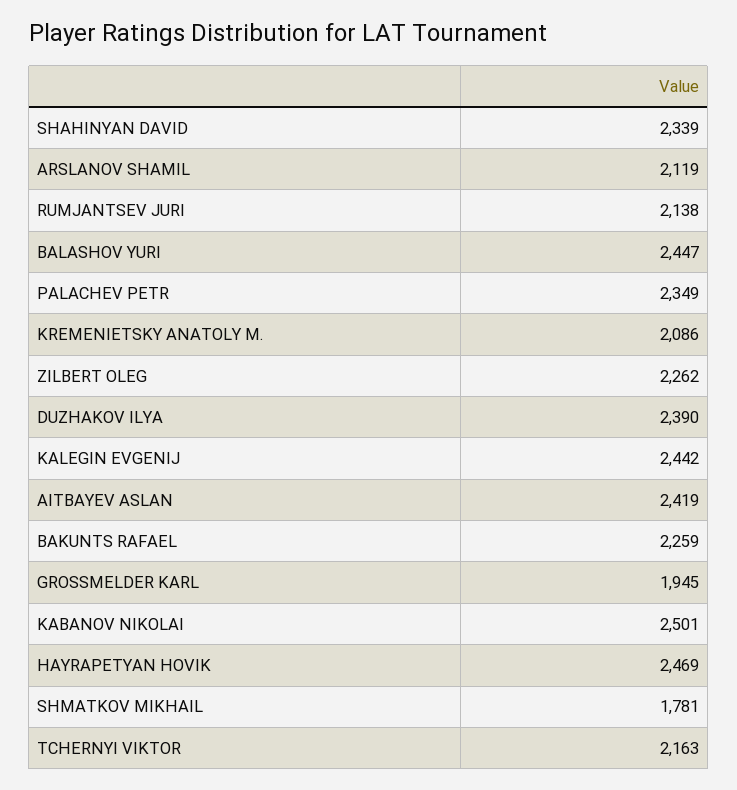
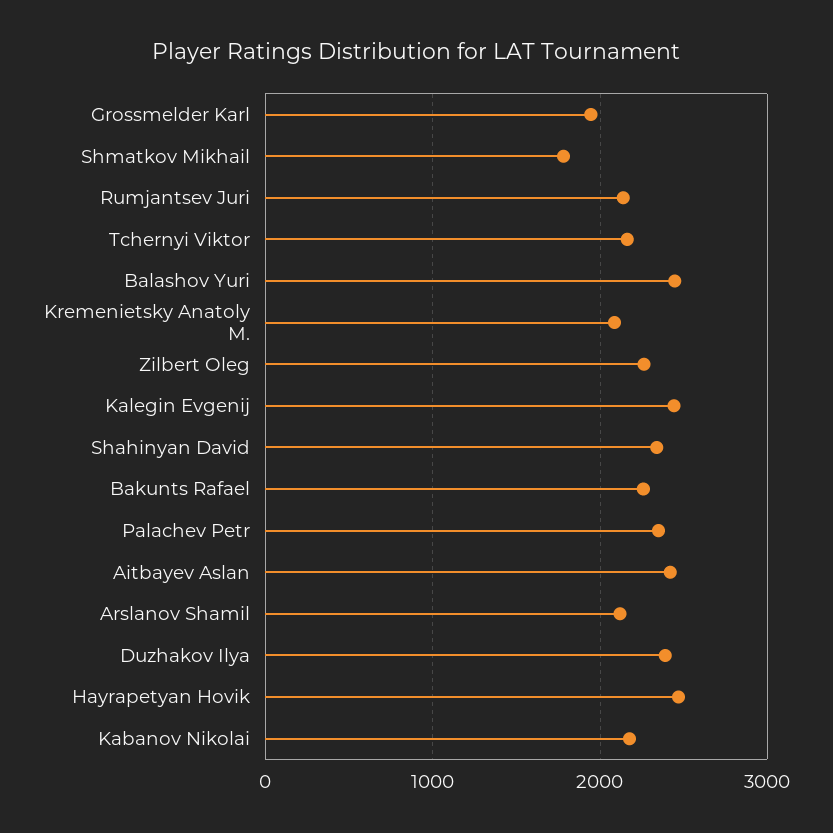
  {
    "SHAHINYAN DAVID": 2339,
    "ARSLANOV SHAMIL": 2119,
    "RUMJANTSEV JURI": 2138,
    "BALASHOV YURI": 2447,
    "PALACHEV PETR": 2349,
    "KREMENIETSKY ANATOLY M.": 2086,
    "ZILBERT OLEG": 2262,
    "DUZHAKOV ILYA": 2390,
    "KALEGIN EVGENIJ": 2442,
    "AITBAYEV ASLAN": 2419,
    "BAKUNTS RAFAEL": 2259,
    "GROSSMELDER KARL": 1945,
-   "KABANOV NIKOLAI": 2501,
+   "KABANOV NIKOLAI": 2200,
    "HAYRAPETYAN HOVIK": 2469,
    "SHMATKOV MIKHAIL": 1781,
    "TCHERNYI VIKTOR": 2163
  }

